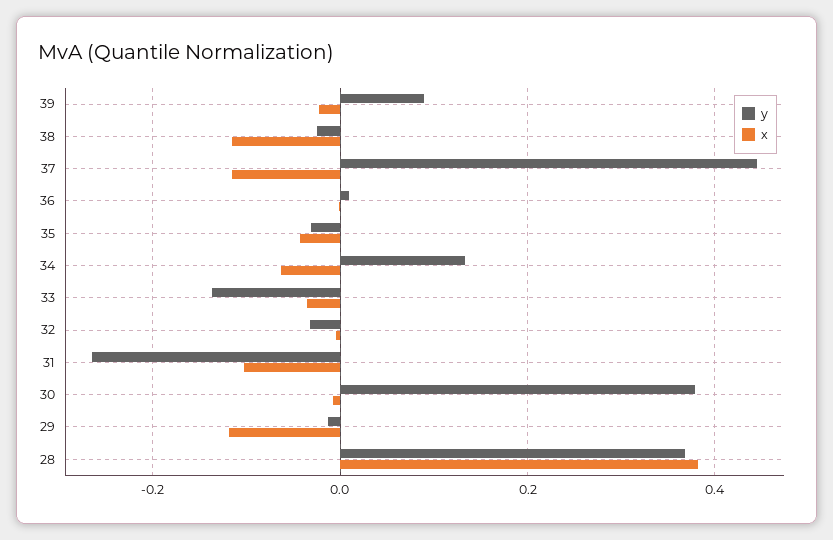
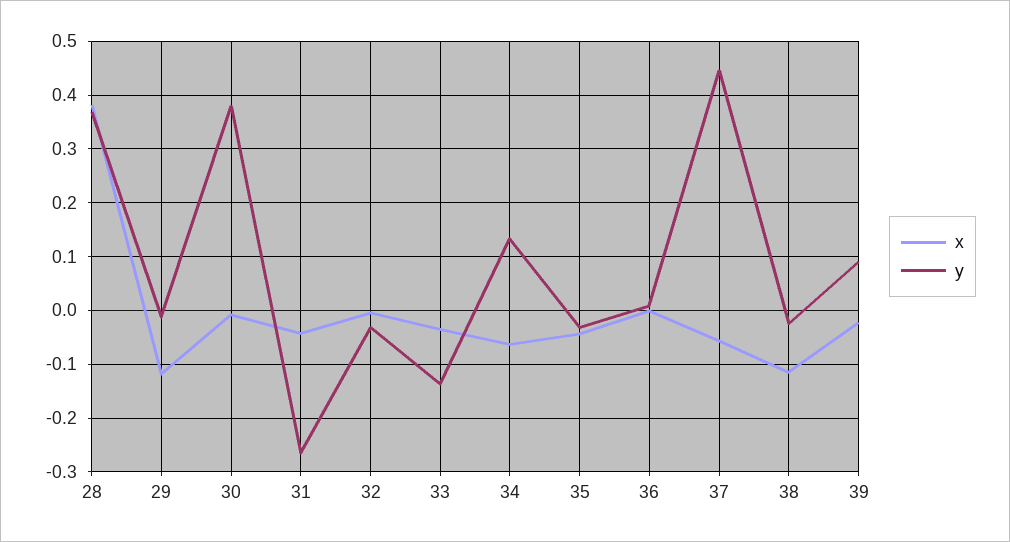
  {
    "y": {
      "39": 0.1,
      "38": -0.02,
      "37": 0.44,
      "36": 0,
      "35": -0.04,
      "34": 0.14,
      "33": -0.14,
      "32": -0.04,
      "31": -0.26,
      "30": 0.38,
      "29": -0.02,
      "28": 0.36
    },
    "x": {
      "39": -0.02,
      "38": -0.12,
-     "37": -0.12,
+     "37": -0.06,
      "36": 0,
      "35": -0.04,
      "34": -0.06,
      "33": -0.04,
      "32": 0,
-     "31": -0.1,
+     "31": -0.04,
      "30": 0,
      "29": -0.12,
      "28": 0.38
    }
  }

